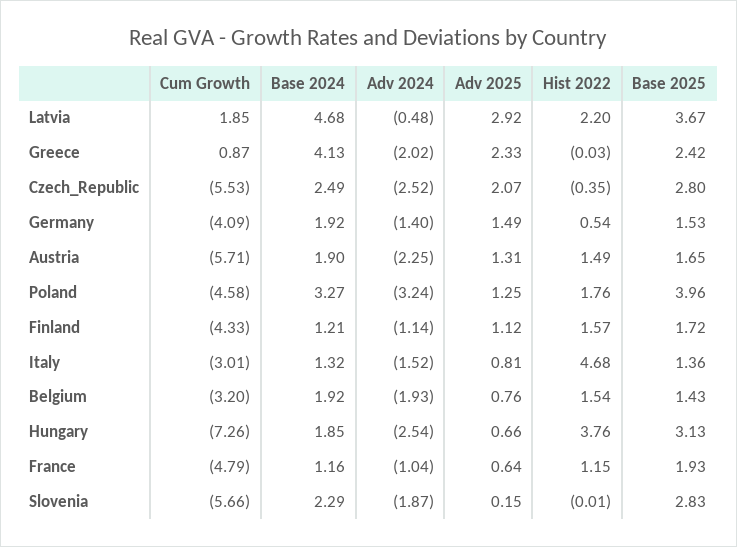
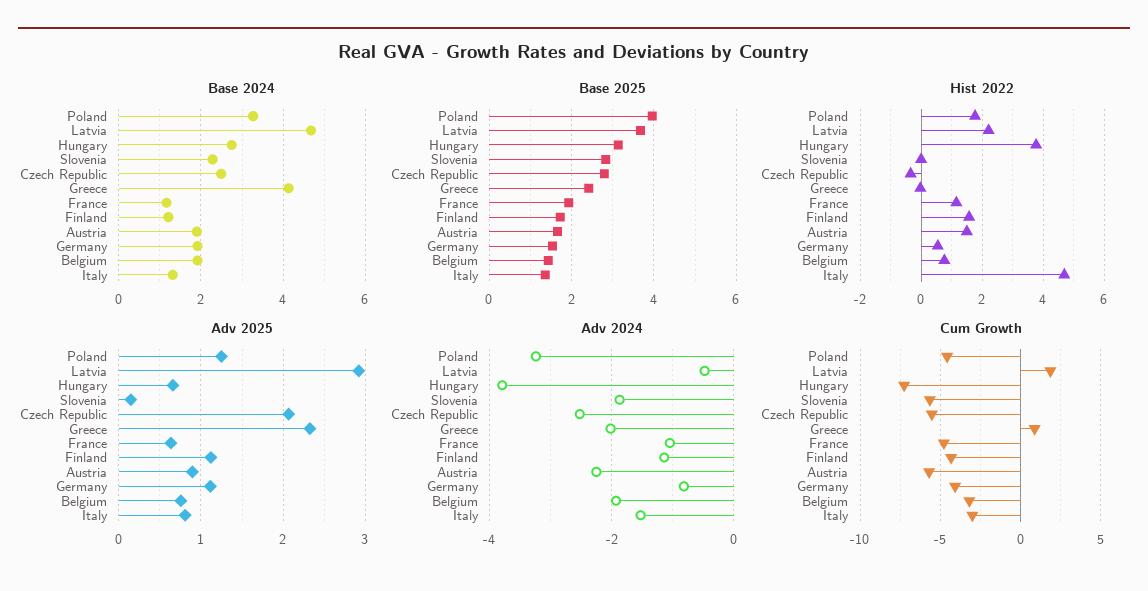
  {
    "Cum Growth": {
      "Latvia": 1.85,
      "Greece": 0.87,
      "Czech_Republic": -5.53,
      "Germany": -4.09,
      "Austria": -5.71,
      "Poland": -4.58,
      "Finland": -4.33,
      "Italy": -3.01,
      "Belgium": -3.2,
      "Hungary": -7.26,
      "France": -4.79,
      "Slovenia": -5.66
    },
    "Base 2024": {
      "Latvia": 4.68,
      "Greece": 4.13,
      "Czech_Republic": 2.49,
      "Germany": 1.92,
      "Austria": 1.9,
      "Poland": 3.27,
      "Finland": 1.21,
      "Italy": 1.32,
      "Belgium": 1.92,
-     "Hungary": 1.85,
+     "Hungary": 2.8,
      "France": 1.16,
      "Slovenia": 2.29
    },
    "Adv 2024": {
      "Latvia": -0.48,
      "Greece": -2.02,
      "Czech_Republic": -2.52,
-     "Germany": -1.4,
+     "Germany": -0.8,
      "Austria": -2.25,
      "Poland": -3.24,
      "Finland": -1.14,
      "Italy": -1.52,
      "Belgium": -1.93,
-     "Hungary": -2.54,
+     "Hungary": -3.8,
      "France": -1.04,
      "Slovenia": -1.87
    },
    "Adv 2025": {
      "Latvia": 2.92,
      "Greece": 2.33,
      "Czech_Republic": 2.07,
-     "Germany": 1.49,
+     "Germany": 1.1,
-     "Austria": 1.31,
+     "Austria": 0.9,
      "Poland": 1.25,
      "Finland": 1.12,
      "Italy": 0.81,
      "Belgium": 0.76,
      "Hungary": 0.66,
      "France": 0.64,
      "Slovenia": 0.15
    },
    "Hist 2022": {
      "Latvia": 2.2,
      "Greece": -0.03,
      "Czech_Republic": -0.35,
      "Germany": 0.54,
      "Austria": 1.49,
      "Poland": 1.76,
      "Finland": 1.57,
      "Italy": 4.68,
-     "Belgium": 1.54,
+     "Belgium": 0.8,
      "Hungary": 3.76,
      "France": 1.15,
      "Slovenia": -0.01
    },
    "Base 2025": {
      "Latvia": 3.67,
      "Greece": 2.42,
      "Czech_Republic": 2.8,
      "Germany": 1.53,
      "Austria": 1.65,
      "Poland": 3.96,
      "Finland": 1.72,
      "Italy": 1.36,
      "Belgium": 1.43,
      "Hungary": 3.13,
      "France": 1.93,
      "Slovenia": 2.83
    }
  }

